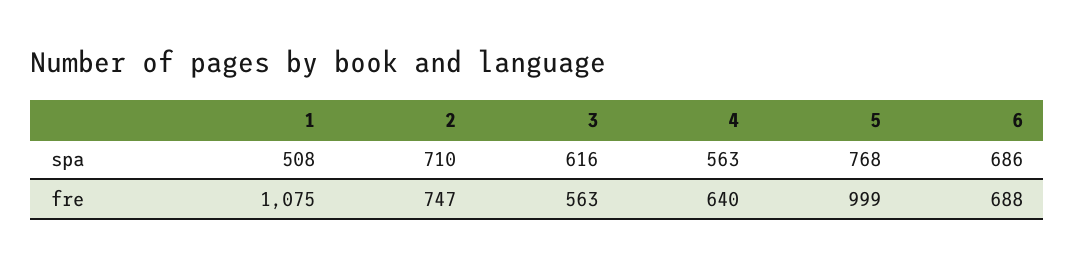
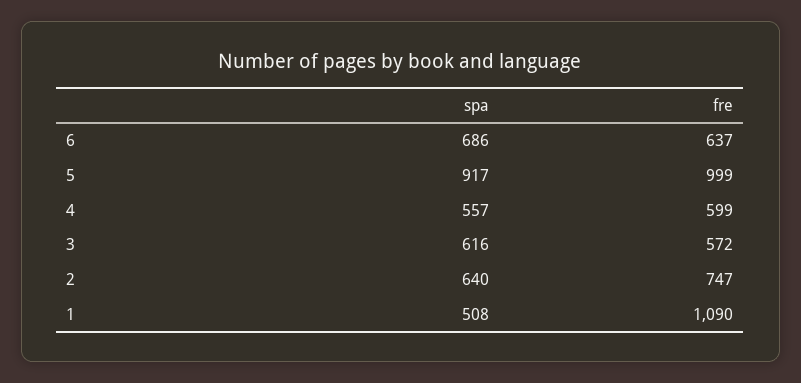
  {
    "1": {
      "spa": 508,
-     "fre": 1075
+     "fre": 1090
    },
    "2": {
-     "spa": 710,
+     "spa": 640,
      "fre": 747
    },
    "3": {
      "spa": 616,
-     "fre": 563
+     "fre": 572
    },
    "4": {
-     "spa": 563,
+     "spa": 557,
-     "fre": 640
+     "fre": 599
    },
    "5": {
-     "spa": 768,
+     "spa": 917,
      "fre": 999
    },
    "6": {
      "spa": 686,
-     "fre": 688
+     "fre": 637
    }
  }

